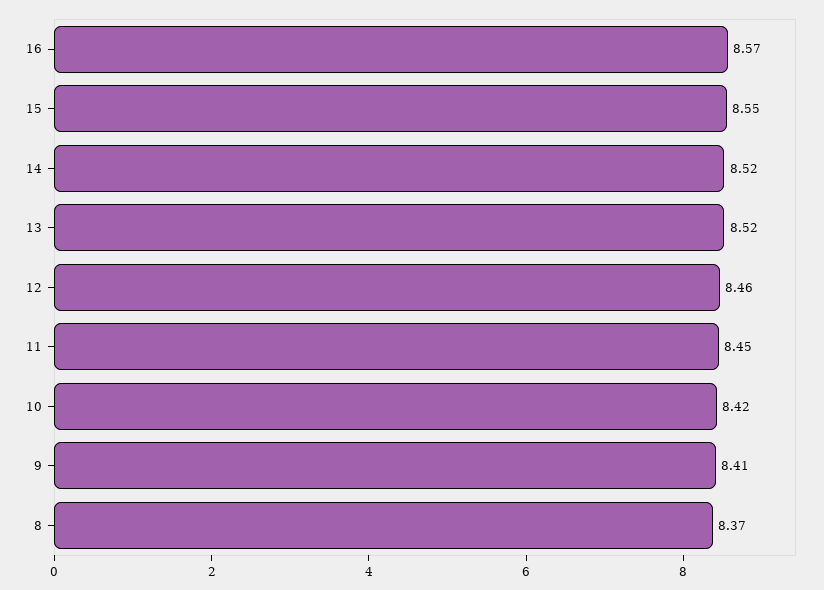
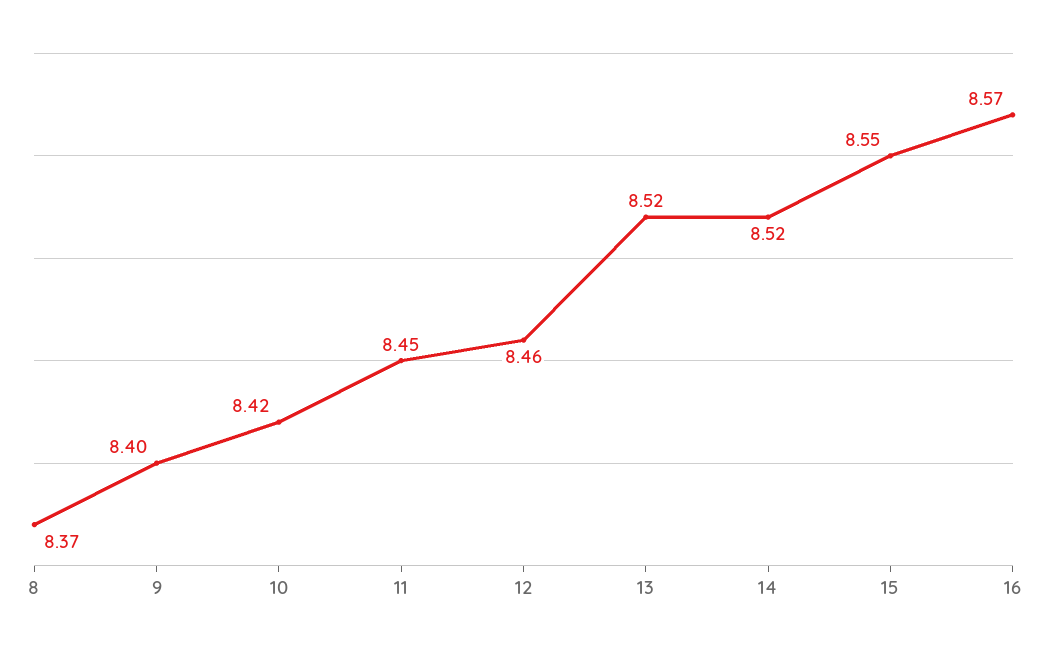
  {
    "16": 8.57,
    "15": 8.55,
    "14": 8.52,
    "13": 8.52,
    "12": 8.46,
    "11": 8.45,
    "10": 8.42,
-   "9": 8.41,
+   "9": 8.4,
    "8": 8.37
  }

